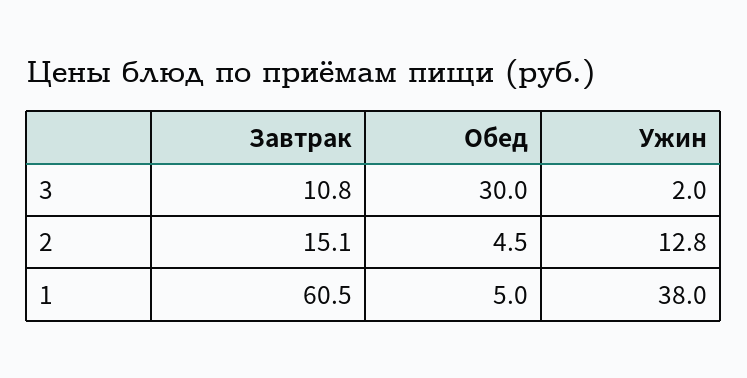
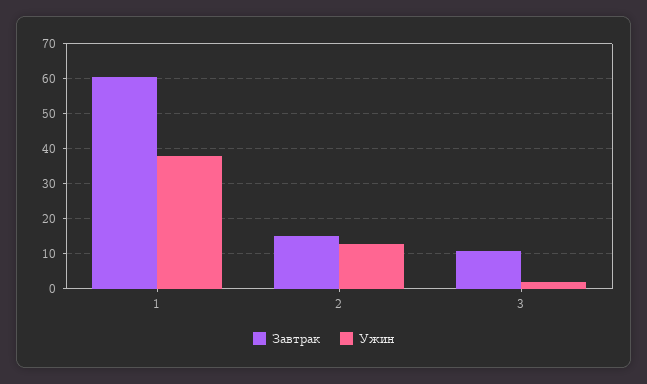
  {
    "Завтрак": {
      "3": 10.8,
      "2": 15.1,
      "1": 60.5
    },
-   "Обед": {
-     "3": 30,
-     "2": 4.5,
-     "1": 5
-   },
    "Ужин": {
      "3": 2,
      "2": 12.8,
      "1": 38
    }
  }

